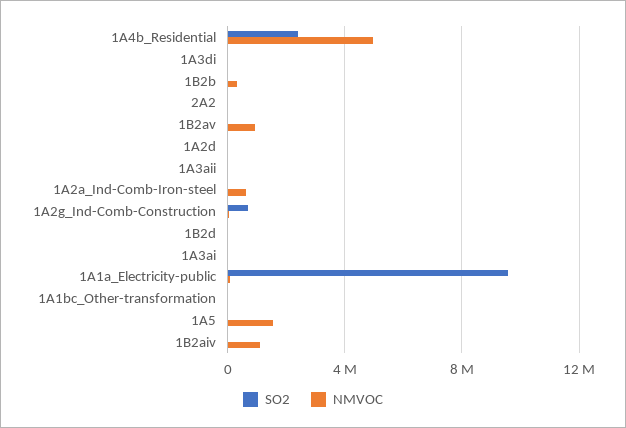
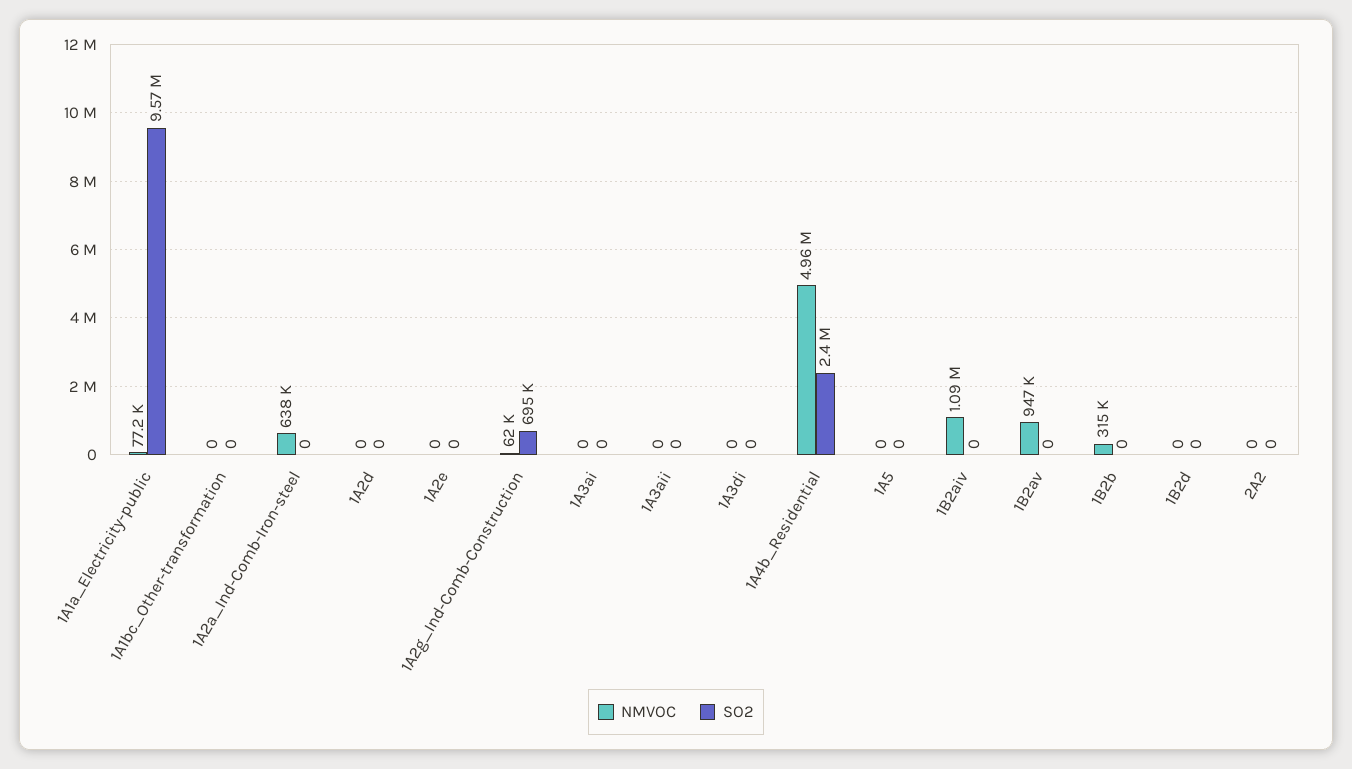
  {
    "SO2": {
      "1A4b_Residential": 2400000,
      "1A3di": 0,
      "1B2b": 0,
      "2A2": 0,
      "1B2av": 0,
      "1A2d": 0,
      "1A3aii": 0,
      "1A2a_Ind-Comb-Iron-steel": 0,
      "1A2g_Ind-Comb-Construction": 695000,
      "1B2d": 0,
      "1A3ai": 0,
      "1A1a_Electricity-public": 9570000,
      "1A1bc_Other-transformation": 0,
      "1A5": 0,
-     "1B2aiv": 0
+     "1B2aiv": 0,
+     "1A2e": 0
    },
    "NMVOC": {
      "1A4b_Residential": 4960000,
      "1A3di": 0,
      "1B2b": 315000,
      "2A2": 0,
      "1B2av": 947000,
      "1A2d": 0,
      "1A3aii": 0,
      "1A2a_Ind-Comb-Iron-steel": 638000,
      "1A2g_Ind-Comb-Construction": 62000,
      "1B2d": 0,
      "1A3ai": 0,
      "1A1a_Electricity-public": 77200,
      "1A1bc_Other-transformation": 0,
-     "1A5": 1500000,
+     "1A5": 0,
-     "1B2aiv": 1090000
+     "1B2aiv": 1090000,
+     "1A2e": 0
    }
  }

